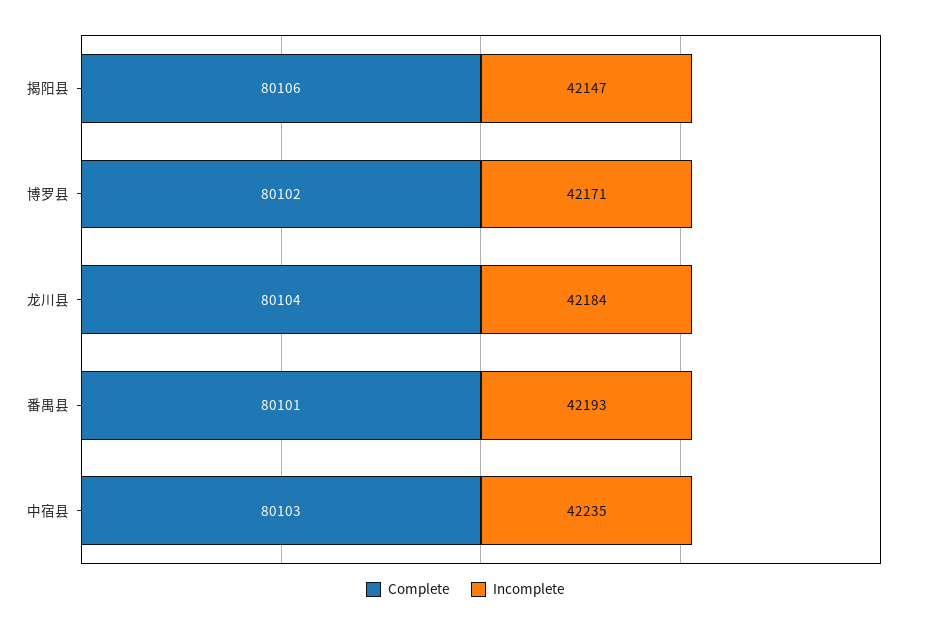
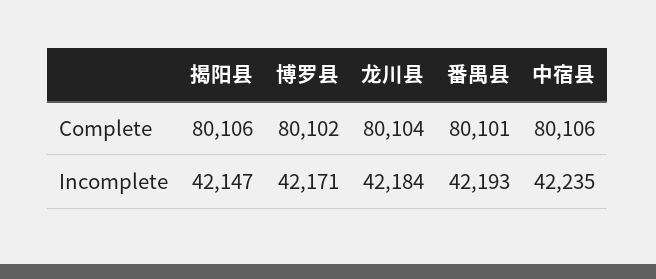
  {
    "Complete": {
      "揭阳县": 80106,
      "博罗县": 80102,
      "龙川县": 80104,
      "番禺县": 80101,
-     "中宿县": 80103
+     "中宿县": 80106
    },
    "Incomplete": {
      "揭阳县": 42147,
      "博罗县": 42171,
      "龙川县": 42184,
      "番禺县": 42193,
      "中宿县": 42235
    }
  }

